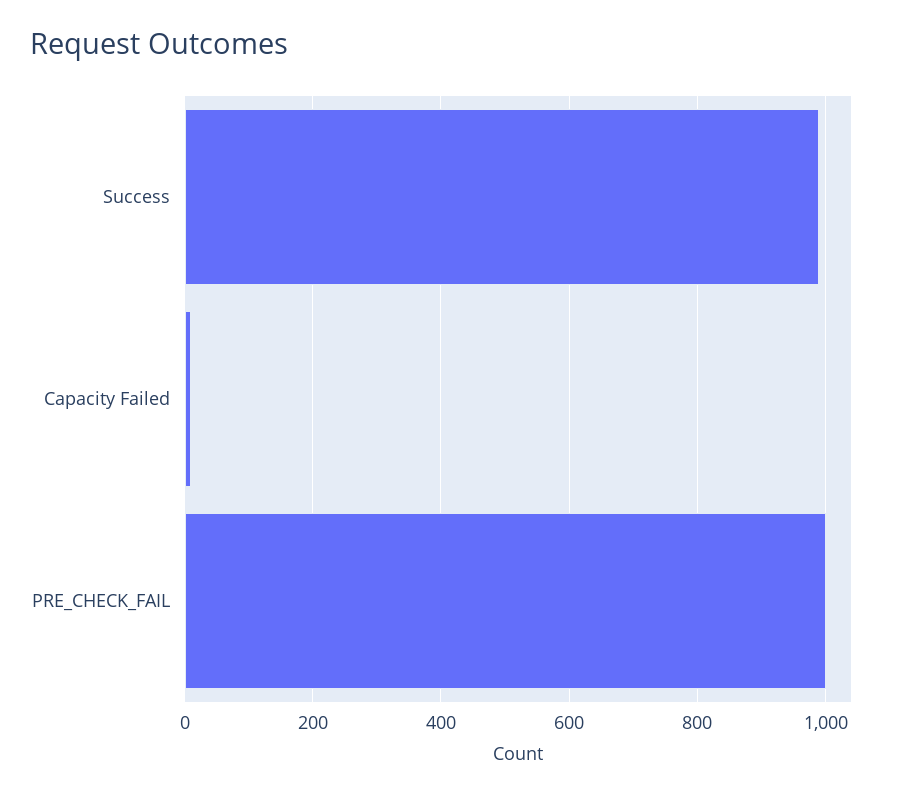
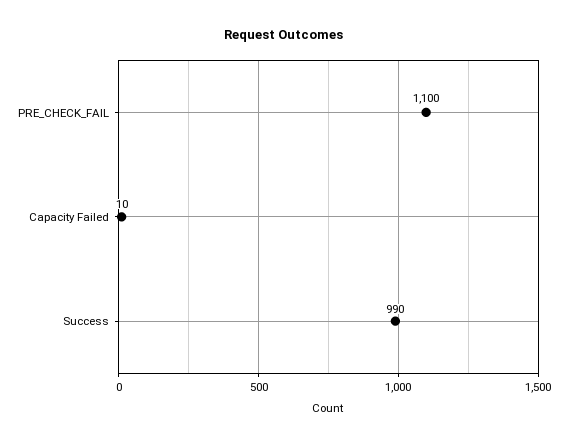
  {
    "Success": 990,
    "Capacity Failed": 10,
-   "PRE_CHECK_FAIL": 1000
+   "PRE_CHECK_FAIL": 1100
  }

